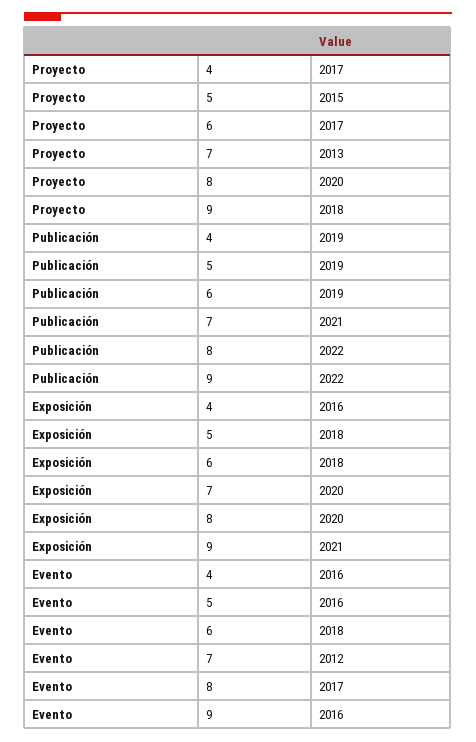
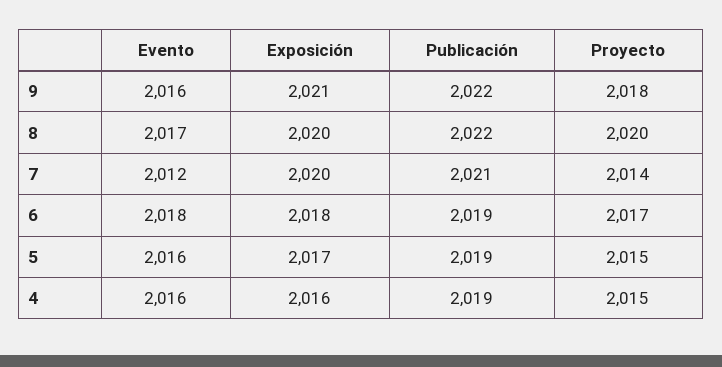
  {
    "Proyecto": {
-     "4": 2017,
+     "4": 2015,
      "5": 2015,
      "6": 2017,
-     "7": 2013,
+     "7": 2014,
      "8": 2020,
      "9": 2018
    },
    "Publicación": {
      "4": 2019,
      "5": 2019,
      "6": 2019,
      "7": 2021,
      "8": 2022,
      "9": 2022
    },
    "Exposición": {
      "4": 2016,
-     "5": 2018,
+     "5": 2017,
      "6": 2018,
      "7": 2020,
      "8": 2020,
      "9": 2021
    },
    "Evento": {
      "4": 2016,
      "5": 2016,
      "6": 2018,
      "7": 2012,
      "8": 2017,
      "9": 2016
    }
  }

